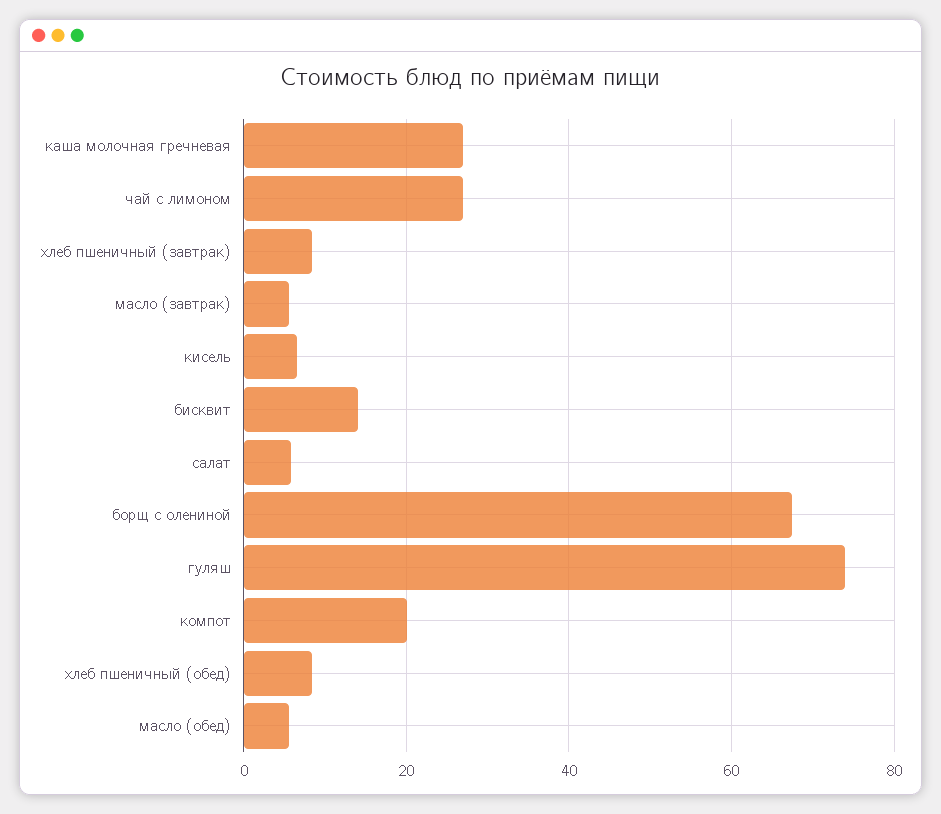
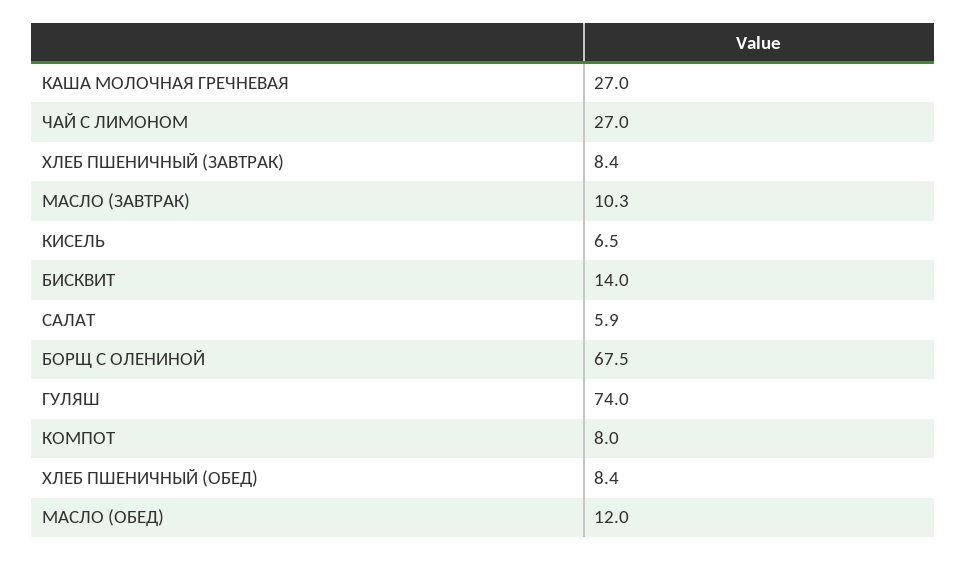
  {
    "каша молочная гречневая": 27,
    "чай с лимоном": 27,
    "хлеб пшеничный (завтрак)": 8.4,
-   "масло (завтрак)": 6,
+   "масло (завтрак)": 10.3,
    "кисель": 6.5,
    "бисквит": 14,
    "салат": 5.9,
    "борщ с олениной": 67.5,
    "гуляш": 74,
-   "компот": 20,
+   "компот": 8,
    "хлеб пшеничный (обед)": 8.4,
-   "масло (обед)": 6
+   "масло (обед)": 12
  }

